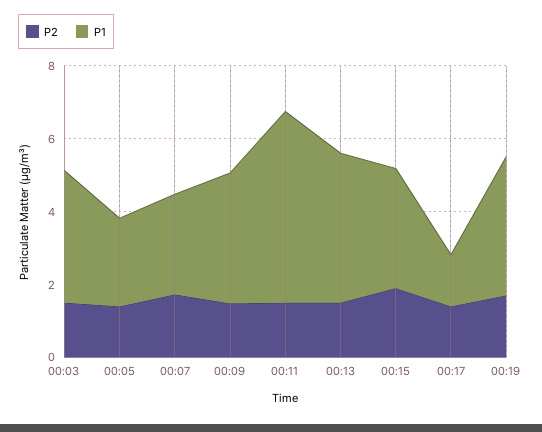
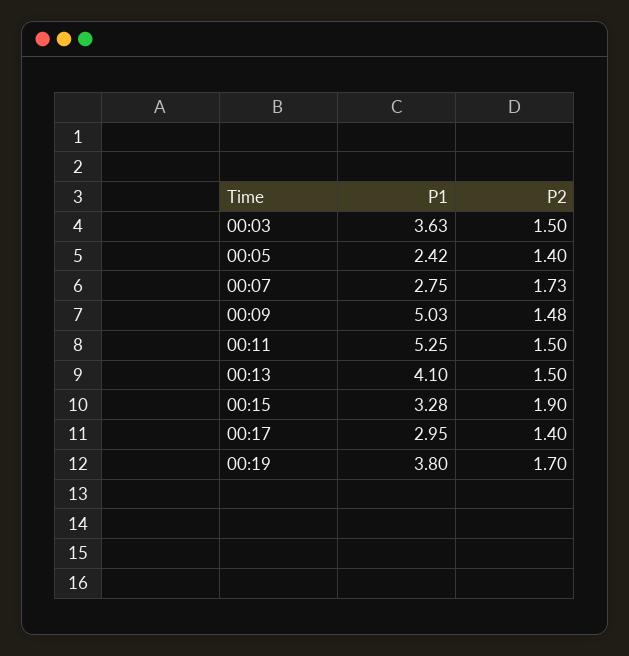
  {
    "P2": {
      "00:03": 1.5,
      "00:05": 1.4,
      "00:07": 1.73,
      "00:09": 1.48,
      "00:11": 1.5,
      "00:13": 1.5,
      "00:15": 1.9,
      "00:17": 1.4,
      "00:19": 1.7
    },
    "P1": {
      "00:03": 3.63,
      "00:05": 2.42,
      "00:07": 2.75,
-     "00:09": 3.5,
+     "00:09": 5.03,
      "00:11": 5.25,
      "00:13": 4.1,
      "00:15": 3.28,
-     "00:17": 1.5,
+     "00:17": 2.95,
      "00:19": 3.8
    }
  }

